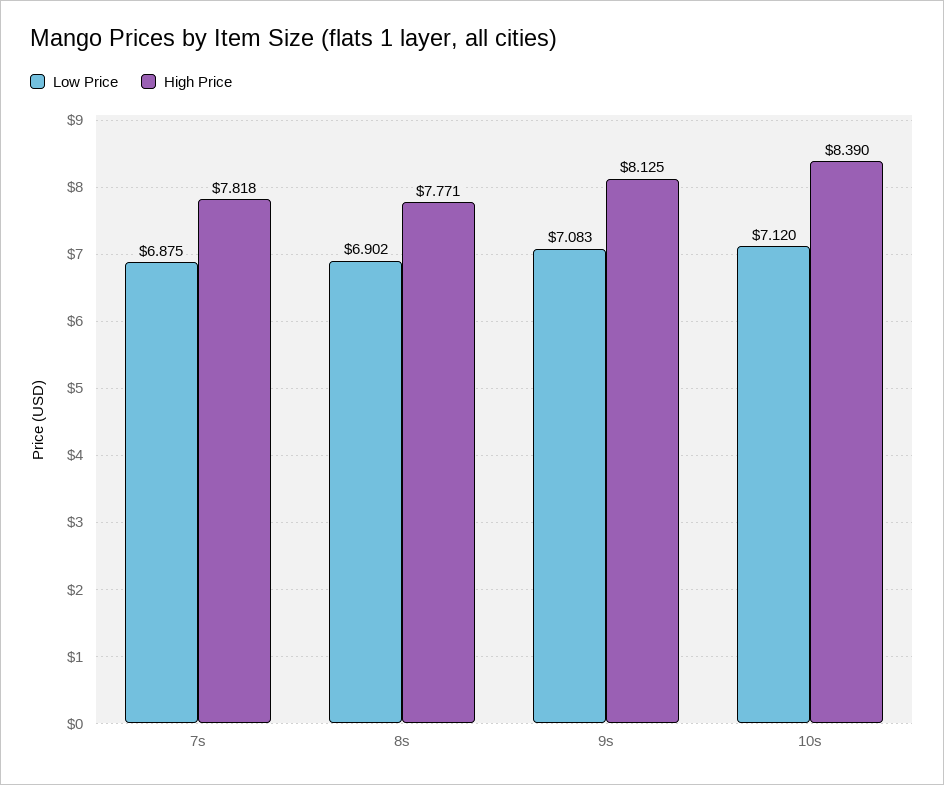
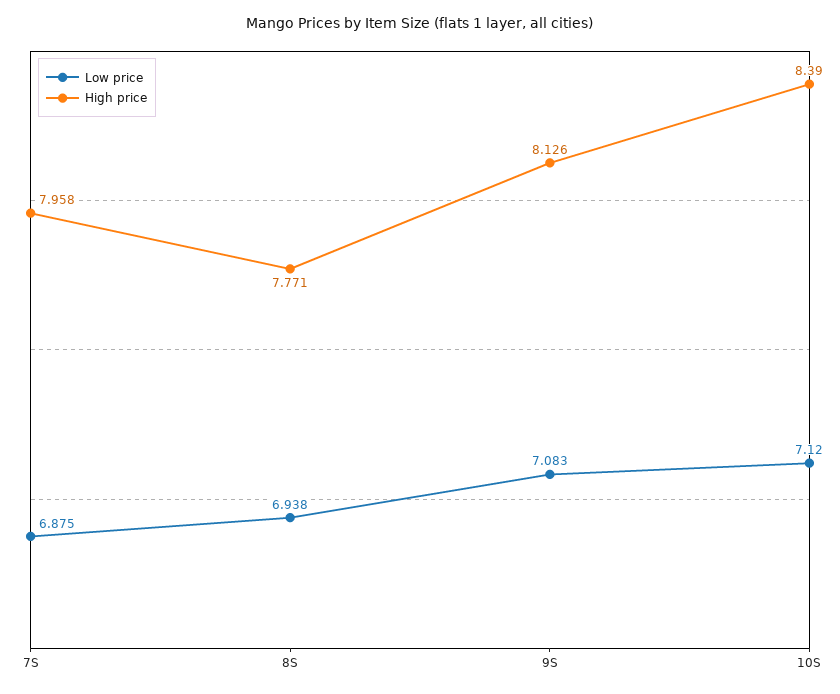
  {
    "Low Price": {
      "7s": 6.875,
-     "8s": 6.902,
+     "8s": 6.938,
      "9s": 7.083,
      "10s": 7.12
    },
    "High Price": {
-     "7s": 7.818,
+     "7s": 7.958,
      "8s": 7.771,
-     "9s": 8.125,
+     "9s": 8.126,
      "10s": 8.39
    }
  }

